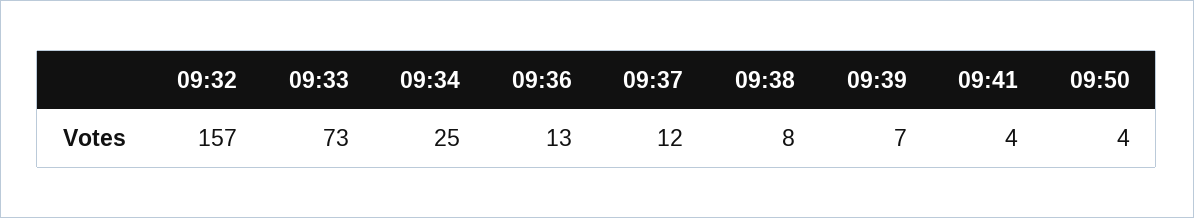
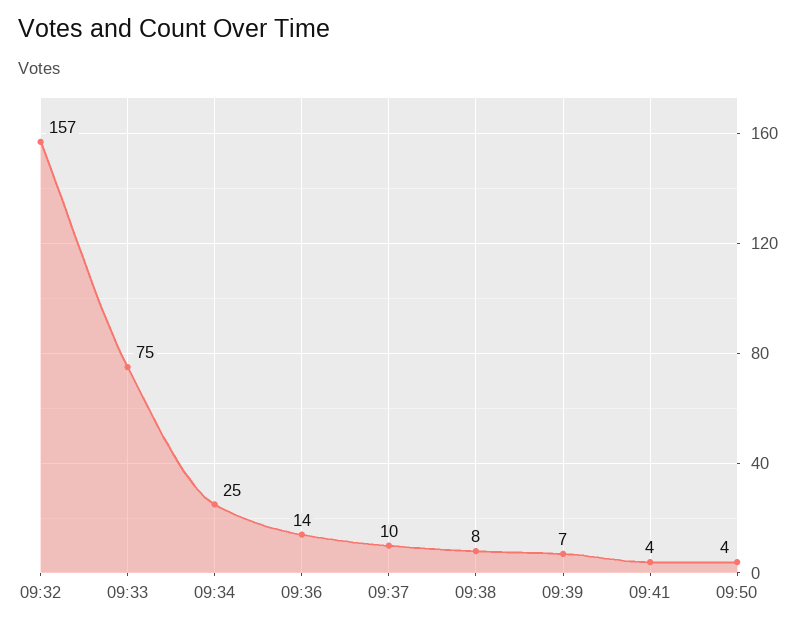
  {
    "09:32": 157,
-   "09:33": 73,
+   "09:33": 75,
    "09:34": 25,
-   "09:36": 13,
+   "09:36": 14,
-   "09:37": 12,
+   "09:37": 10,
    "09:38": 8,
    "09:39": 7,
    "09:41": 4,
    "09:50": 4
  }

